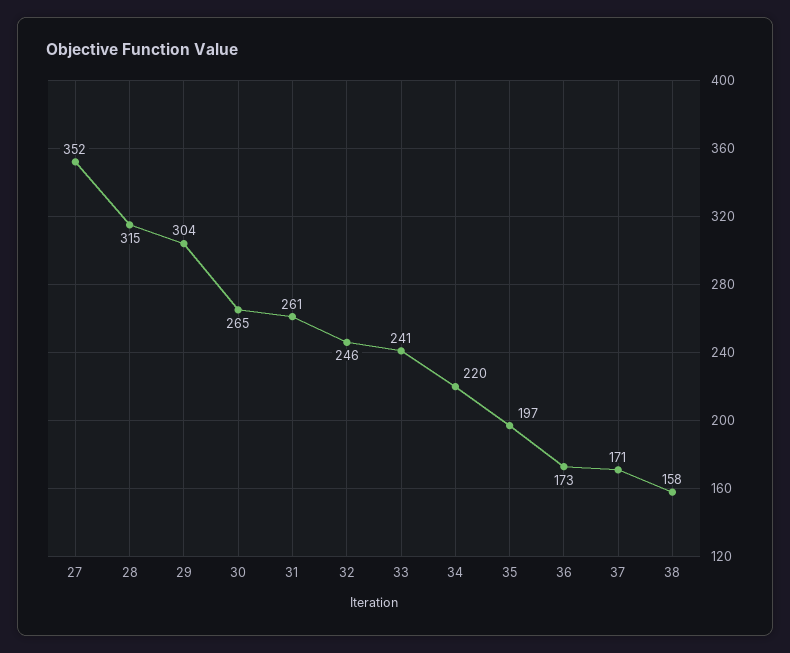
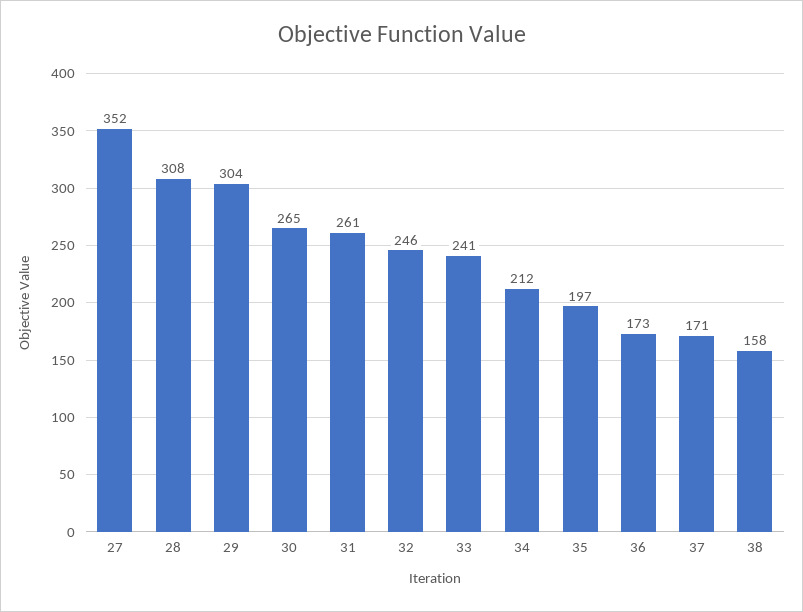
  {
    "27": 352,
-   "28": 315,
+   "28": 308,
    "29": 304,
    "30": 265,
    "31": 261,
    "32": 246,
    "33": 241,
-   "34": 220,
+   "34": 212,
    "35": 197,
    "36": 173,
    "37": 171,
    "38": 158
  }

